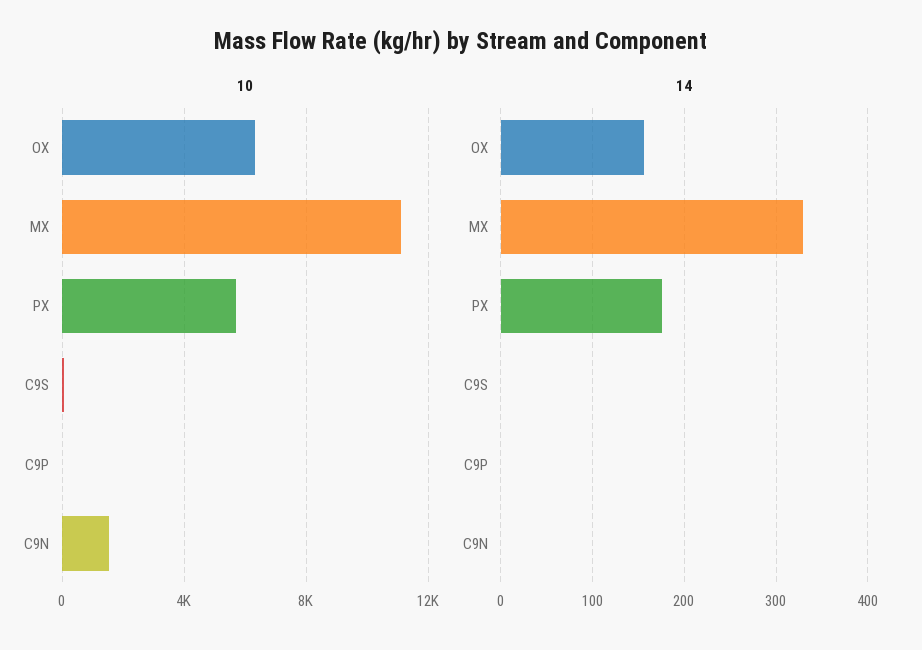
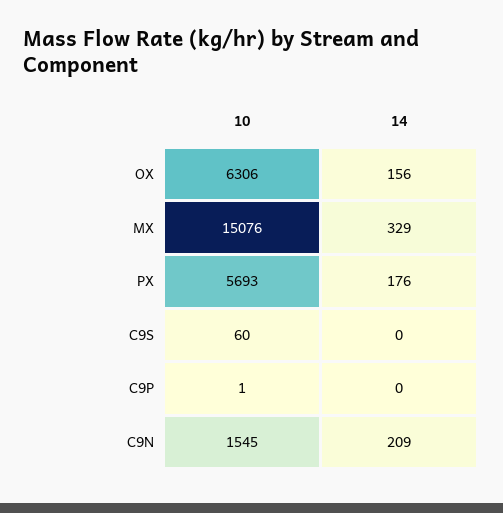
  {
    "10": {
      "OX": 6306,
-     "MX": 11000,
+     "MX": 15076,
      "PX": 5693,
      "C9S": 60,
      "C9P": 1,
      "C9N": 1545
    },
    "14": {
      "OX": 156,
      "MX": 329,
      "PX": 176,
      "C9S": 0,
      "C9P": 0,
-     "C9N": 0
+     "C9N": 209
    }
  }

